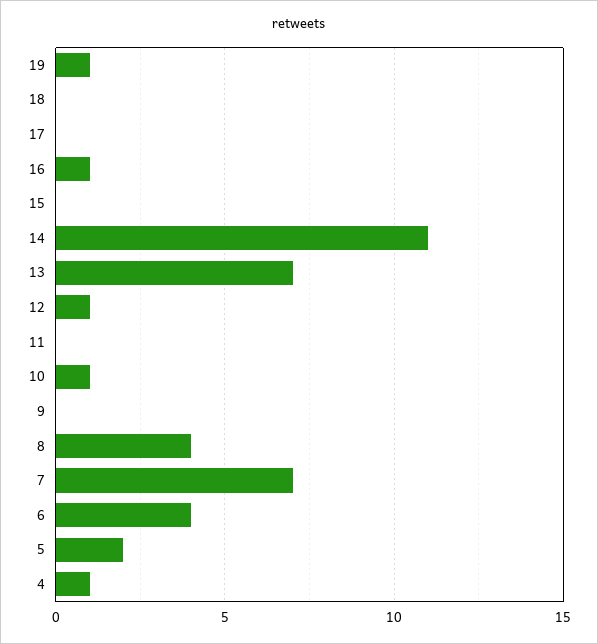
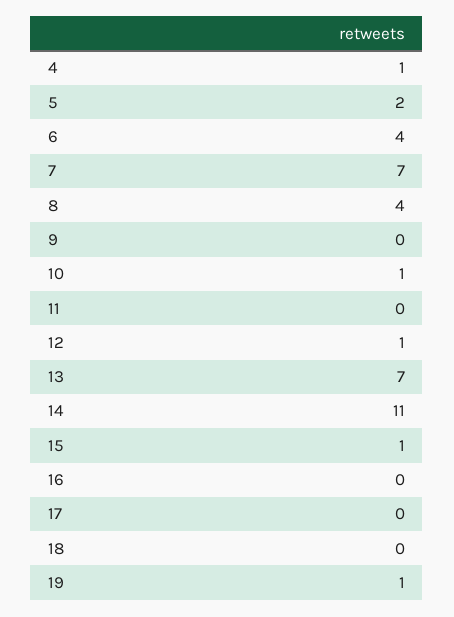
  {
    "19": 1,
    "18": 0,
    "17": 0,
-   "16": 1,
+   "16": 0,
-   "15": 0,
+   "15": 1,
    "14": 11,
    "13": 7,
    "12": 1,
    "11": 0,
    "10": 1,
    "9": 0,
    "8": 4,
    "7": 7,
    "6": 4,
    "5": 2,
    "4": 1
  }

